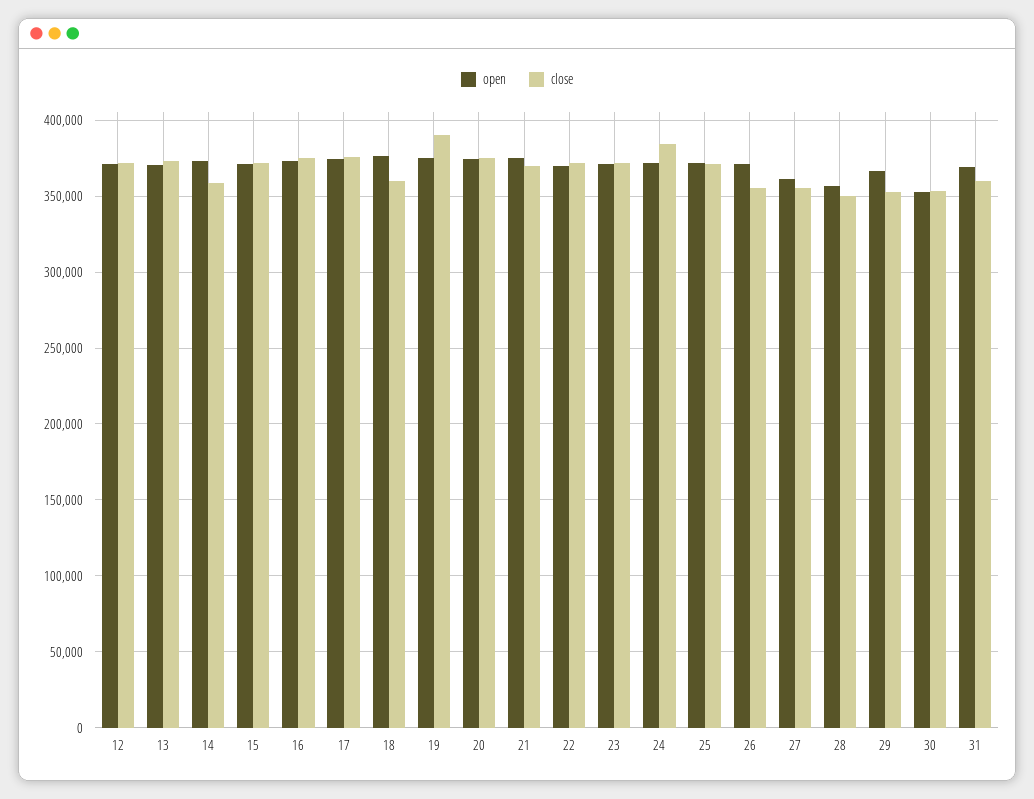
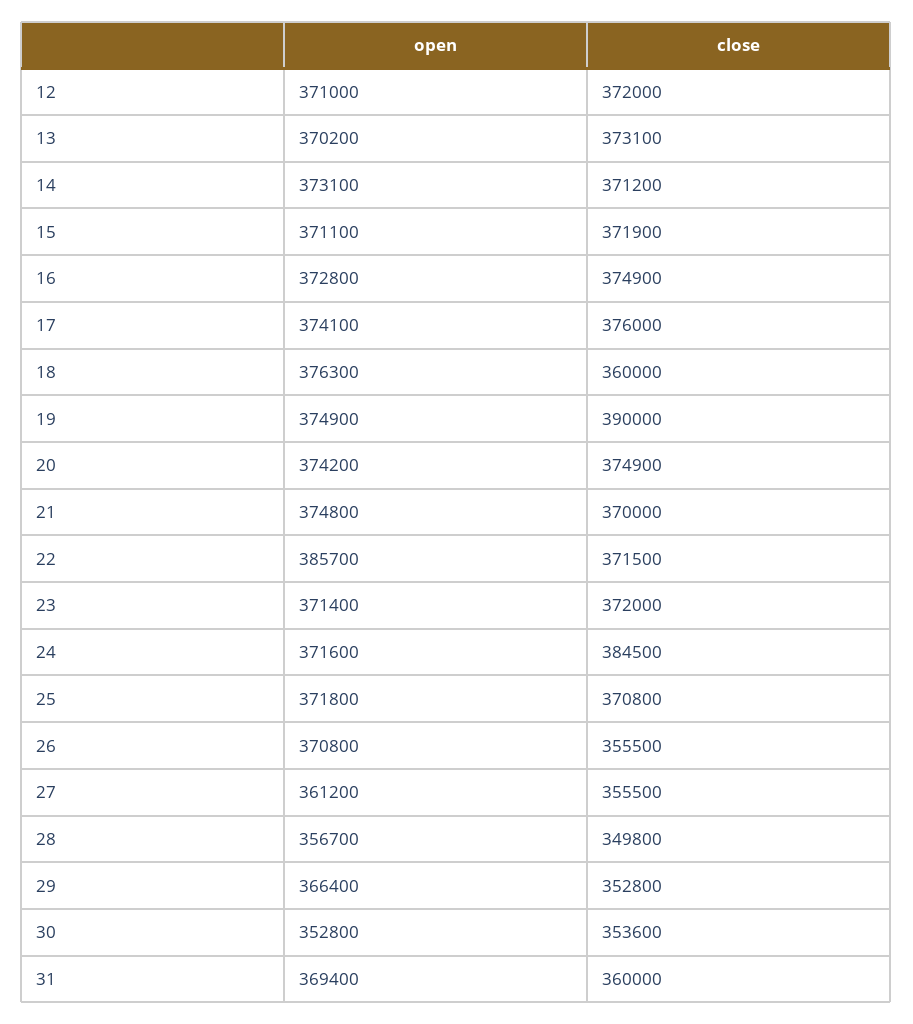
  {
    "open": {
      "12": 371000,
      "13": 370200,
      "14": 373100,
      "15": 371100,
      "16": 372800,
      "17": 374100,
      "18": 376300,
      "19": 374900,
      "20": 374200,
      "21": 374800,
-     "22": 370000,
+     "22": 385700,
      "23": 371400,
      "24": 371600,
      "25": 371800,
      "26": 370800,
      "27": 361200,
      "28": 356700,
      "29": 366400,
      "30": 352800,
      "31": 369400
    },
    "close": {
      "12": 372000,
      "13": 373100,
-     "14": 360000,
+     "14": 371200,
      "15": 371900,
      "16": 374900,
      "17": 376000,
      "18": 360000,
      "19": 390000,
      "20": 374900,
      "21": 370000,
      "22": 371500,
      "23": 372000,
      "24": 384500,
      "25": 370800,
      "26": 355500,
      "27": 355500,
      "28": 349800,
      "29": 352800,
      "30": 353600,
      "31": 360000
    }
  }

